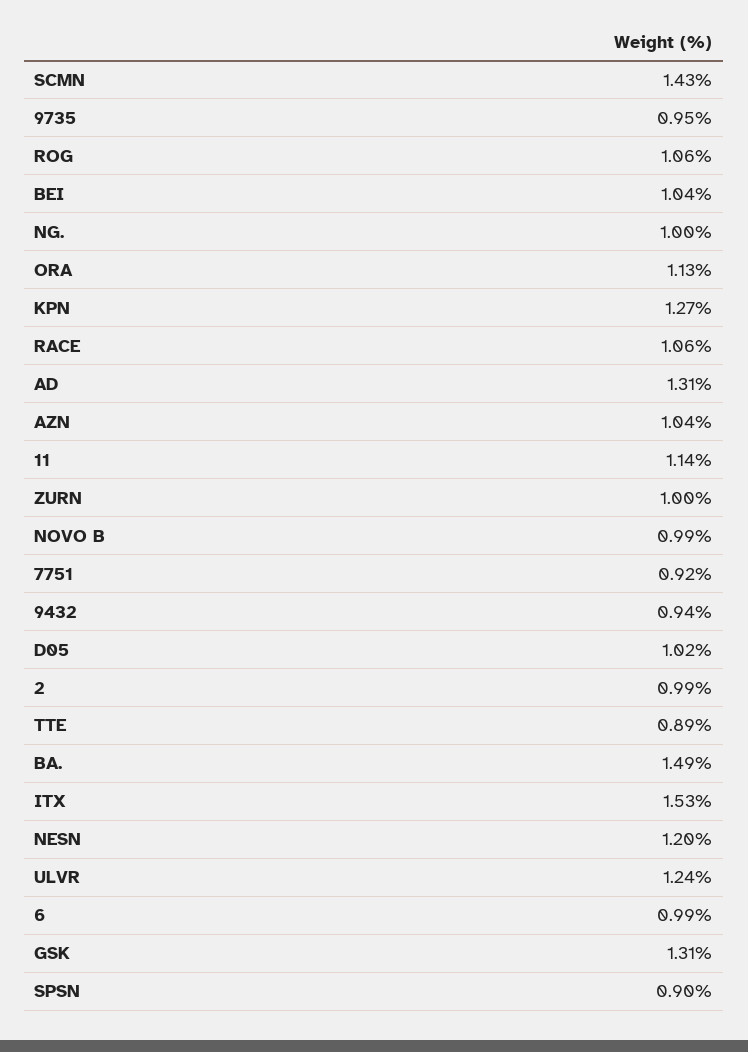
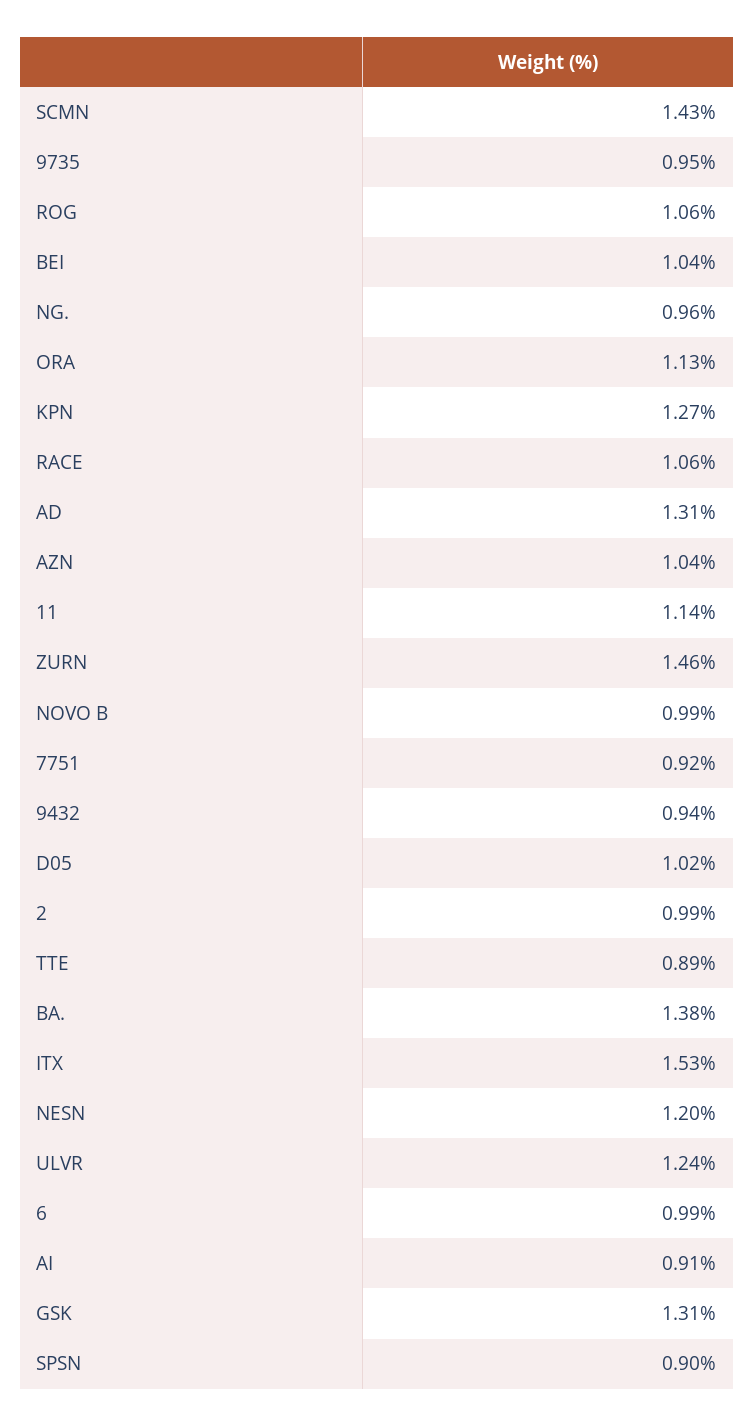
  {
    "SCMN": 1.43,
    "9735": 0.95,
    "ROG": 1.06,
    "BEI": 1.04,
-   "NG.": 1,
+   "NG.": 0.96,
    "ORA": 1.13,
    "KPN": 1.27,
    "RACE": 1.06,
    "AD": 1.31,
    "AZN": 1.04,
    "11": 1.14,
-   "ZURN": 1,
+   "ZURN": 1.46,
    "NOVO B": 0.99,
    "7751": 0.92,
    "9432": 0.94,
    "D05": 1.02,
    "2": 0.99,
    "TTE": 0.89,
-   "BA.": 1.49,
+   "BA.": 1.38,
    "ITX": 1.53,
    "NESN": 1.2,
    "ULVR": 1.24,
    "6": 0.99,
    "GSK": 1.31,
-   "SPSN": 0.9
+   "SPSN": 0.9,
+   "AI": 0.91
  }

